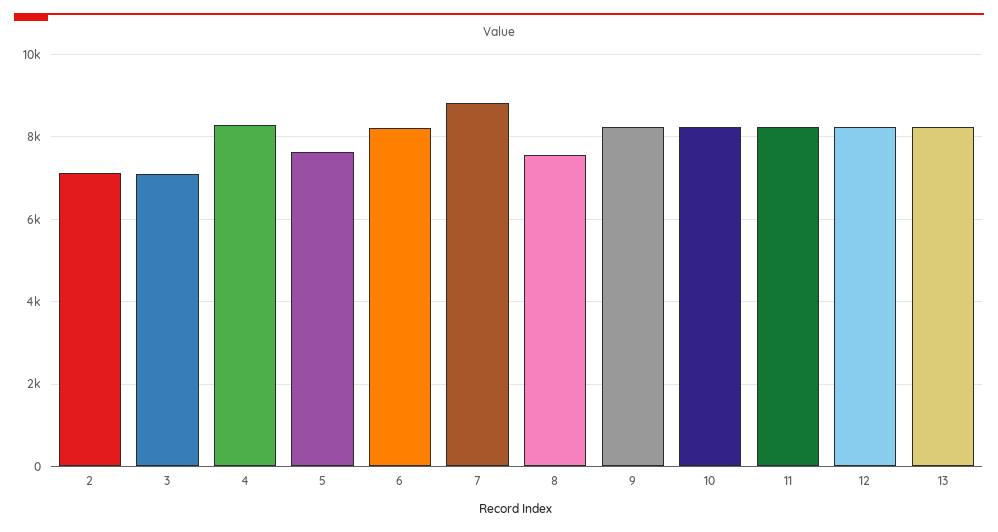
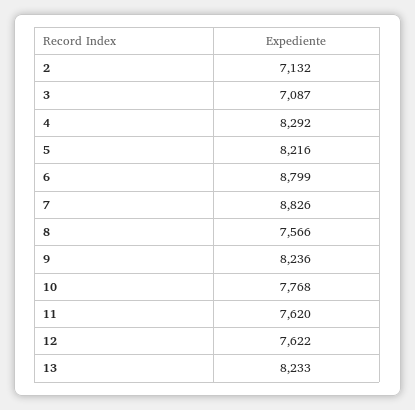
  {
    "2": 7132,
    "3": 7087,
    "4": 8292,
-   "5": 7600,
+   "5": 8216,
-   "6": 8200,
+   "6": 8799,
    "7": 8826,
    "8": 7566,
    "9": 8236,
-   "10": 8200,
+   "10": 7768,
-   "11": 8200,
+   "11": 7620,
-   "12": 8200,
+   "12": 7622,
    "13": 8233
  }

